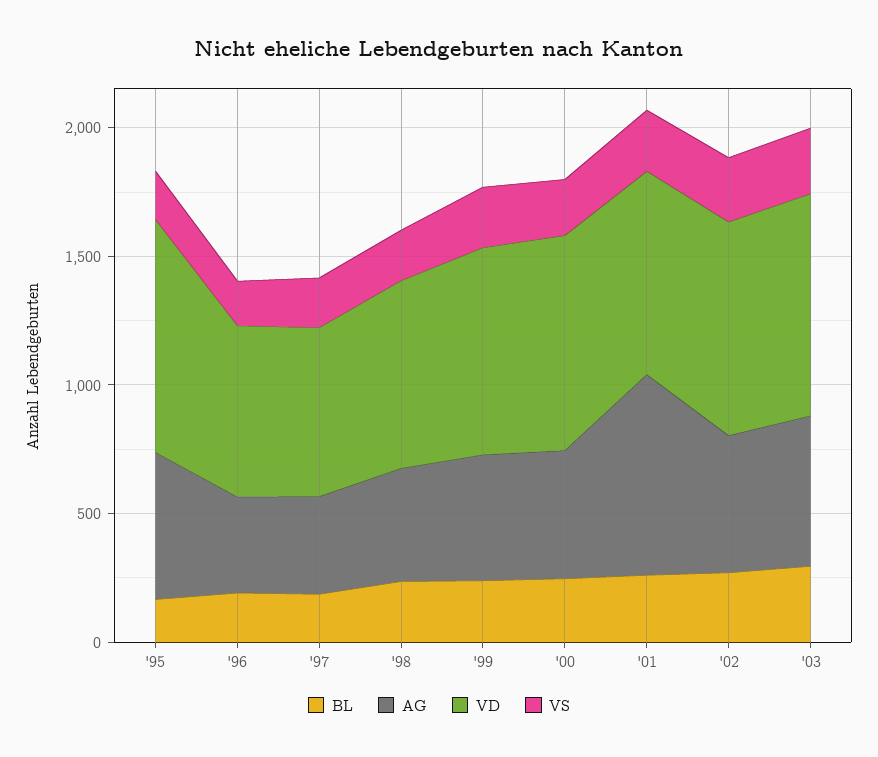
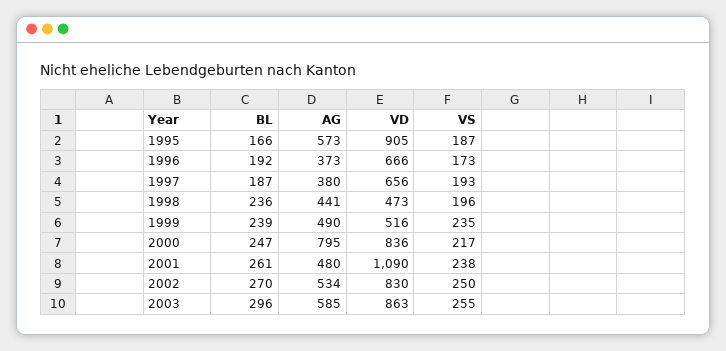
  {
    "BL": {
      "'95": 166,
      "'96": 192,
      "'97": 187,
      "'98": 236,
      "'99": 239,
      "'00": 247,
      "'01": 261,
      "'02": 270,
      "'03": 296
    },
    "AG": {
      "'95": 573,
      "'96": 373,
      "'97": 380,
      "'98": 441,
      "'99": 490,
-     "'00": 500,
+     "'00": 795,
-     "'01": 800,
+     "'01": 480,
      "'02": 534,
      "'03": 585
    },
    "VD": {
      "'95": 905,
      "'96": 666,
      "'97": 656,
-     "'98": 700,
+     "'98": 473,
-     "'99": 800,
+     "'99": 516,
      "'00": 836,
-     "'01": 800,
+     "'01": 1090,
      "'02": 830,
      "'03": 863
    },
    "VS": {
      "'95": 187,
      "'96": 173,
      "'97": 193,
      "'98": 196,
      "'99": 235,
      "'00": 217,
      "'01": 238,
      "'02": 250,
      "'03": 255
    }
  }

